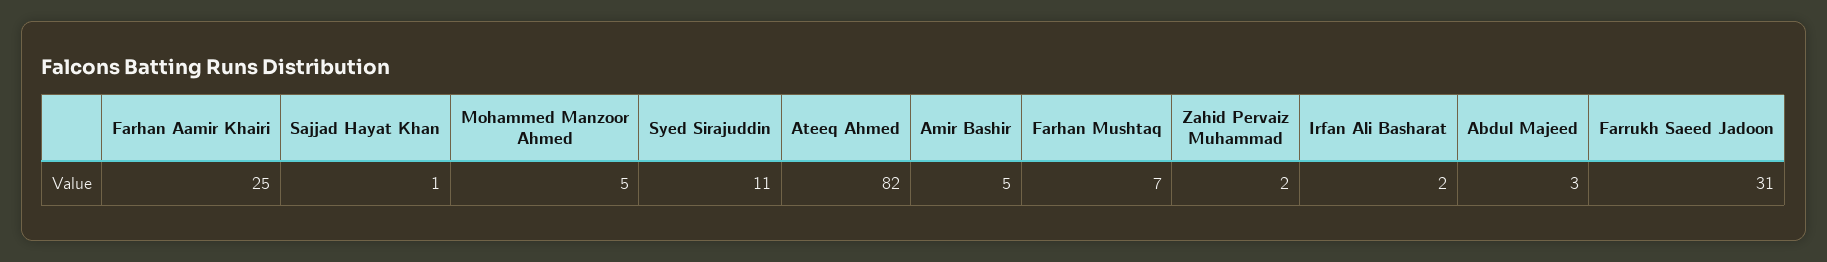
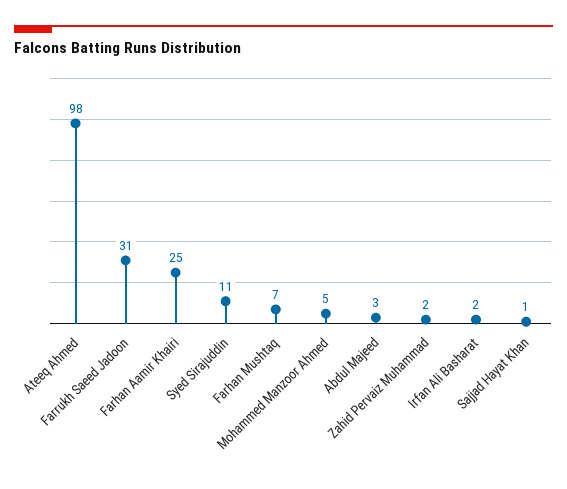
  {
    "Farhan Aamir Khairi": 25,
    "Sajjad Hayat Khan": 1,
    "Mohammed Manzoor Ahmed": 5,
    "Syed Sirajuddin": 11,
-   "Ateeq Ahmed": 82,
+   "Ateeq Ahmed": 98,
-   "Amir Bashir": 5,
    "Farhan Mushtaq": 7,
    "Zahid Pervaiz Muhammad": 2,
    "Irfan Ali Basharat": 2,
    "Abdul Majeed": 3,
    "Farrukh Saeed Jadoon": 31
  }

